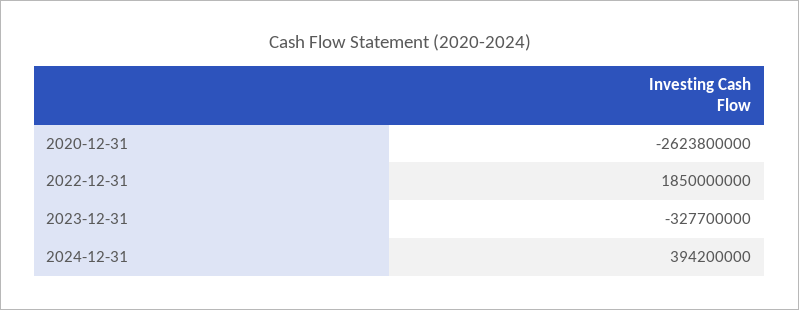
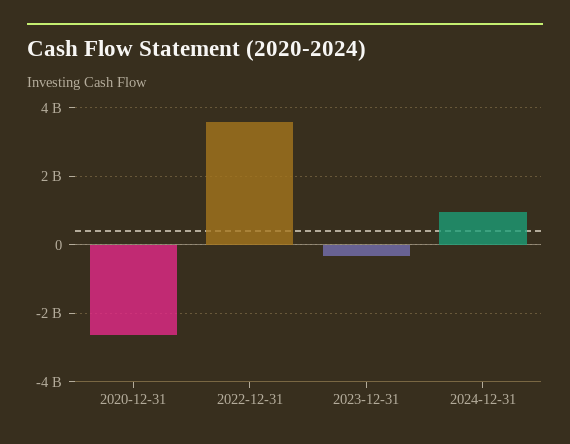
  {
    "2020-12-31": -2623800000,
-   "2022-12-31": 1850000000,
+   "2022-12-31": 3600000000,
    "2023-12-31": -327700000,
-   "2024-12-31": 394200000
+   "2024-12-31": 1000000000
  }

